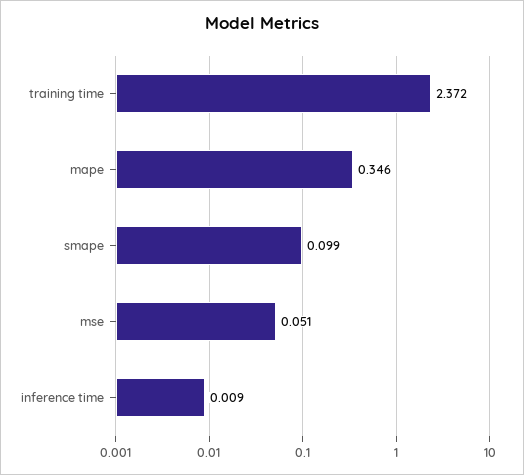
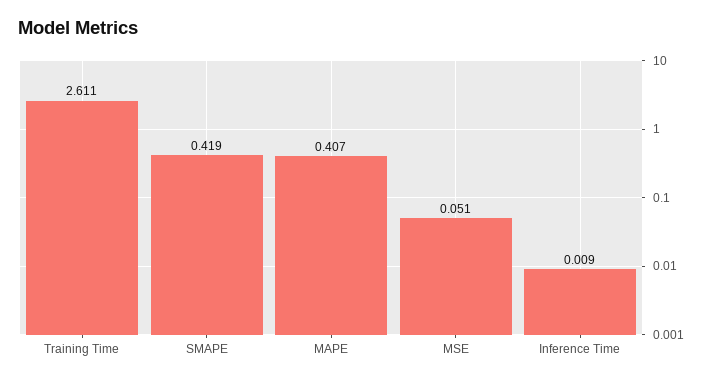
  {
-   "training time": 2.372,
+   "training time": 2.611,
-   "mape": 0.346,
+   "mape": 0.407,
-   "smape": 0.099,
+   "smape": 0.419,
    "mse": 0.051,
    "inference time": 0.009
  }

